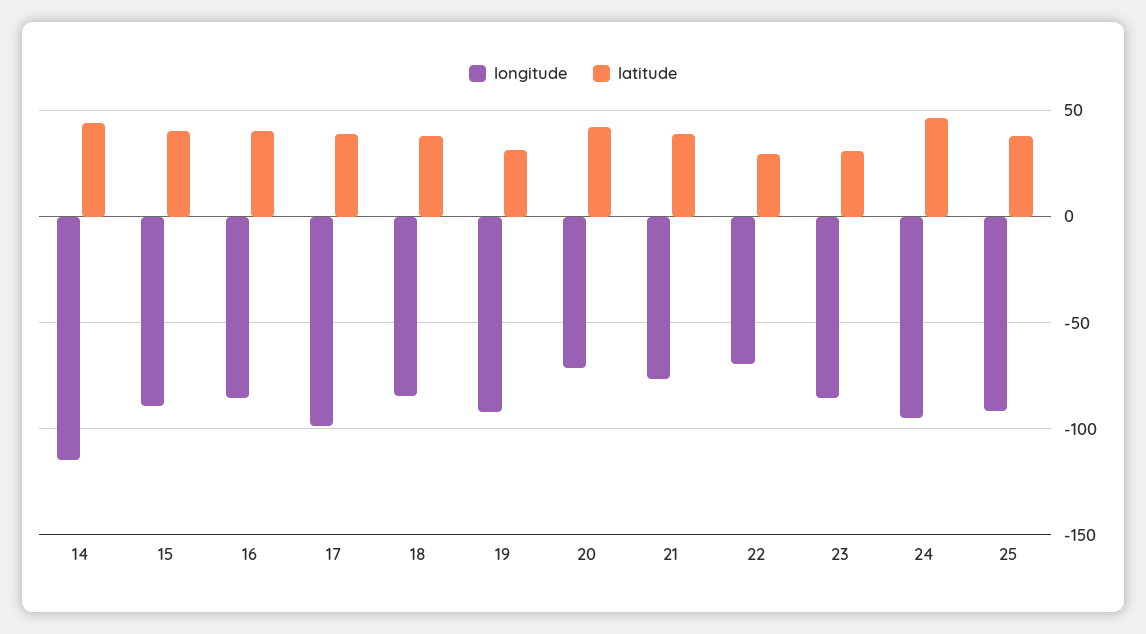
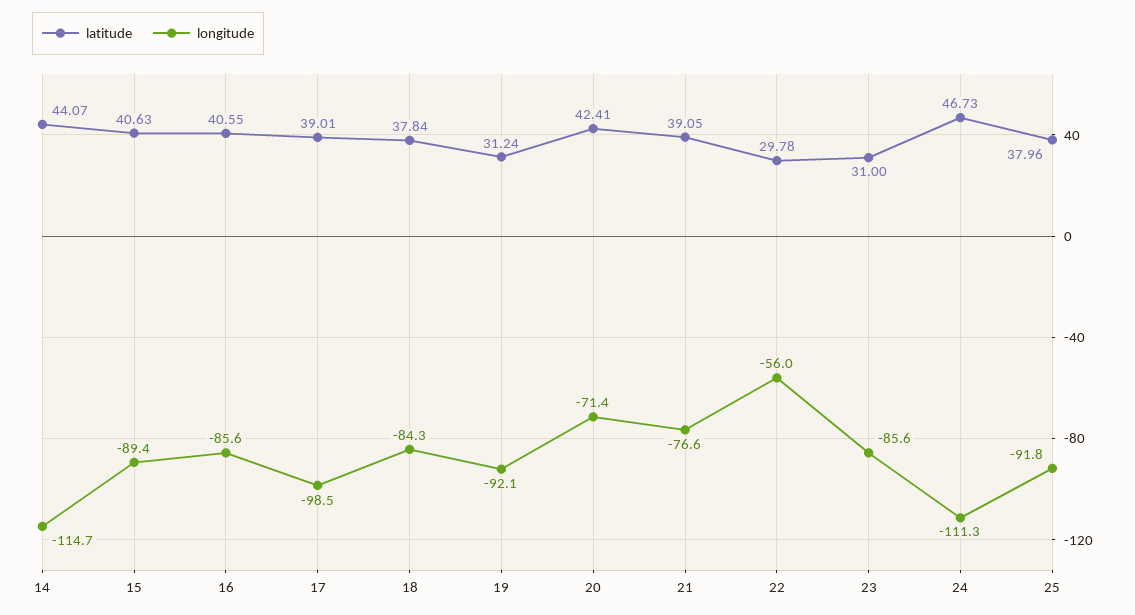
  {
    "longitude": {
      "14": -114.7,
      "15": -89.4,
      "16": -85.6,
      "17": -98.5,
      "18": -84.3,
      "19": -92.1,
      "20": -71.4,
      "21": -76.6,
-     "22": -70,
+     "22": -56,
      "23": -85.6,
-     "24": -95,
+     "24": -111.3,
      "25": -91.8
    },
    "latitude": {
      "14": 44.07,
      "15": 40.63,
      "16": 40.55,
      "17": 39.01,
      "18": 37.84,
      "19": 31.24,
      "20": 42.41,
      "21": 39.05,
      "22": 29.78,
      "23": 31,
      "24": 46.73,
      "25": 37.96
    }
  }

